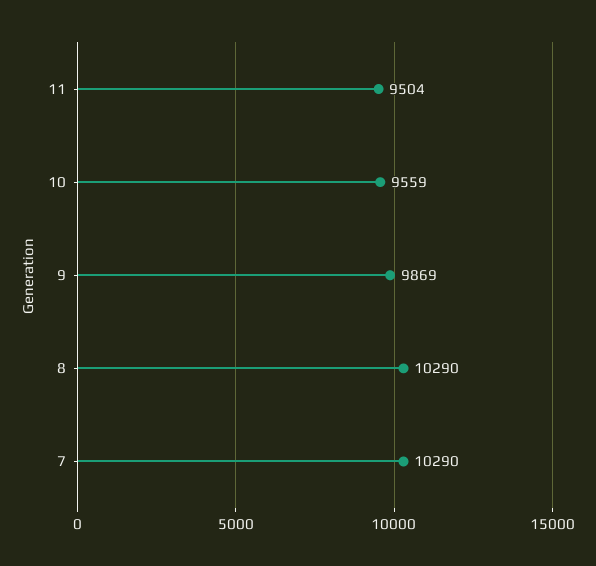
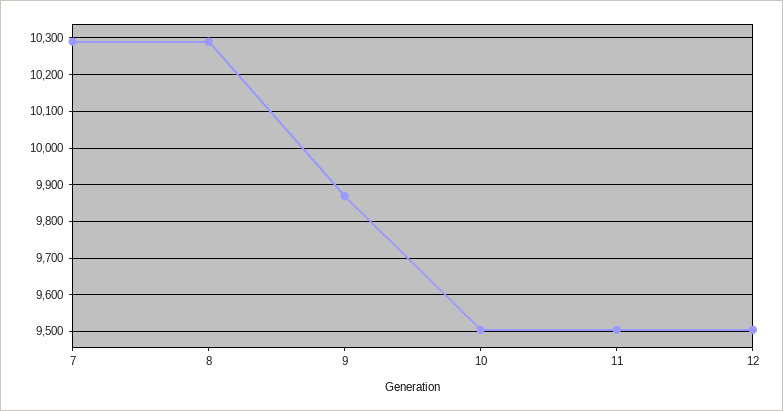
  {
    "11": 9504,
-   "10": 9559,
+   "10": 9500,
    "9": 9869,
    "8": 10290,
-   "7": 10290
+   "7": 10290,
+   "12": 9500
  }

